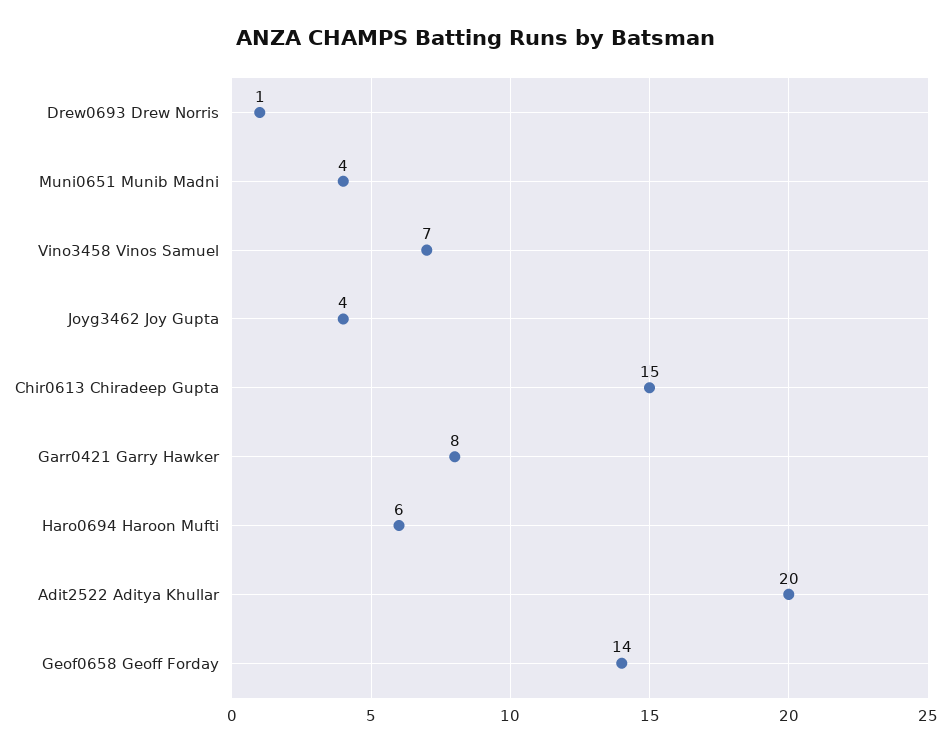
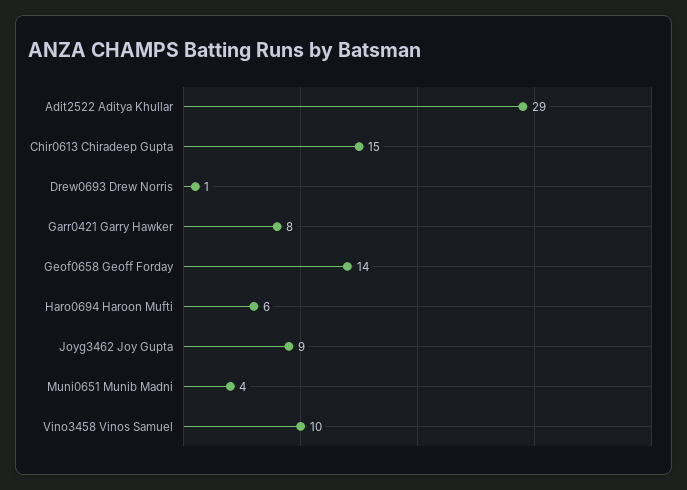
  {
    "Drew0693 Drew Norris": 1,
    "Muni0651 Munib Madni": 4,
-   "Vino3458 Vinos Samuel": 7,
+   "Vino3458 Vinos Samuel": 10,
-   "Joyg3462 Joy Gupta": 4,
+   "Joyg3462 Joy Gupta": 9,
    "Chir0613 Chiradeep Gupta": 15,
    "Garr0421 Garry Hawker": 8,
    "Haro0694 Haroon Mufti": 6,
-   "Adit2522 Aditya Khullar": 20,
+   "Adit2522 Aditya Khullar": 29,
    "Geof0658 Geoff Forday": 14
  }

